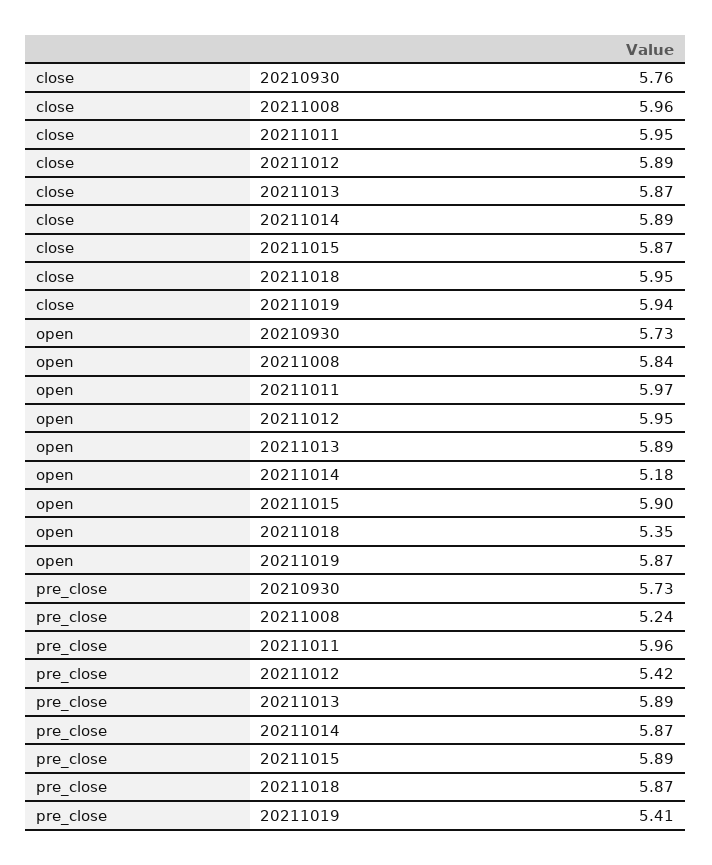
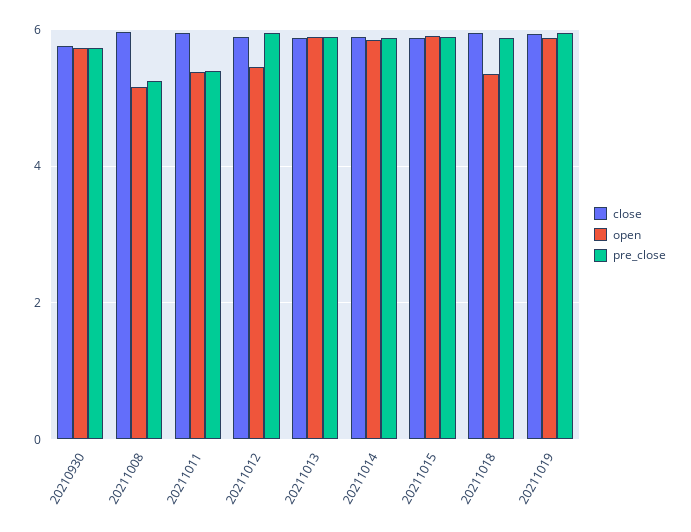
  {
    "close": {
      "20210930": 5.76,
      "20211008": 5.96,
      "20211011": 5.95,
      "20211012": 5.89,
      "20211013": 5.87,
      "20211014": 5.89,
      "20211015": 5.87,
      "20211018": 5.95,
      "20211019": 5.94
    },
    "open": {
      "20210930": 5.73,
-     "20211008": 5.84,
+     "20211008": 5.2,
-     "20211011": 5.97,
+     "20211011": 5.4,
-     "20211012": 5.95,
+     "20211012": 5.4,
      "20211013": 5.89,
-     "20211014": 5.18,
+     "20211014": 5.8,
      "20211015": 5.9,
      "20211018": 5.35,
      "20211019": 5.87
    },
    "pre_close": {
      "20210930": 5.73,
      "20211008": 5.24,
-     "20211011": 5.96,
+     "20211011": 5.4,
-     "20211012": 5.42,
+     "20211012": 6,
      "20211013": 5.89,
      "20211014": 5.87,
      "20211015": 5.89,
      "20211018": 5.87,
-     "20211019": 5.41
+     "20211019": 6
    }
  }

